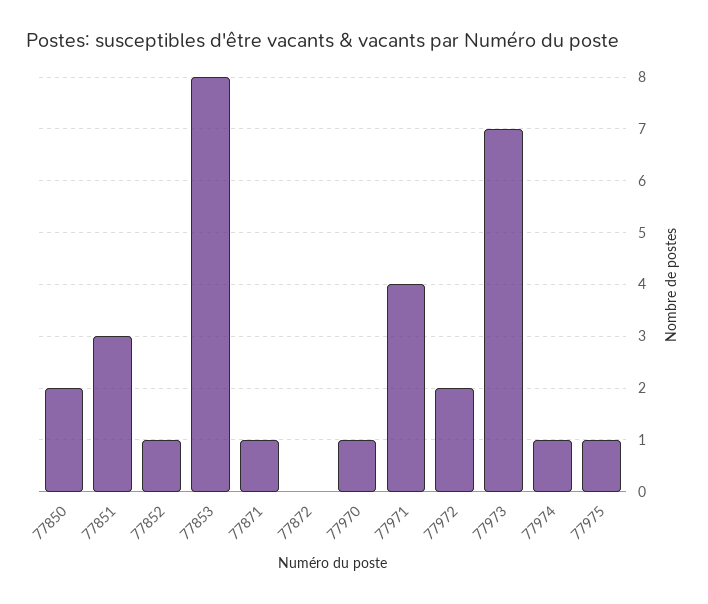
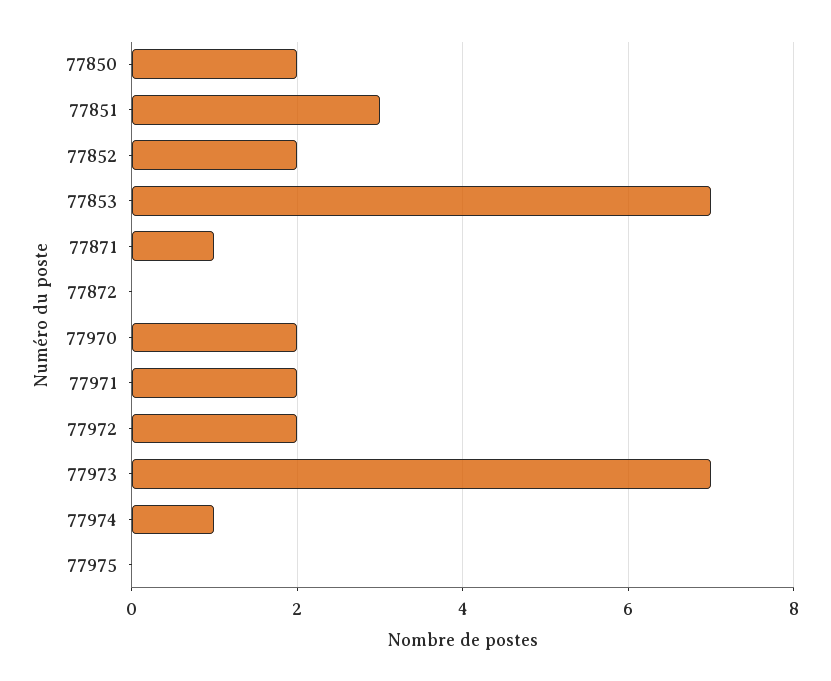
  {
    "77850": 2,
    "77851": 3,
-   "77852": 1,
+   "77852": 2,
-   "77853": 8,
+   "77853": 7,
    "77871": 1,
    "77872": 0,
-   "77970": 1,
+   "77970": 2,
-   "77971": 4,
+   "77971": 2,
    "77972": 2,
    "77973": 7,
    "77974": 1,
-   "77975": 1
+   "77975": 0
  }

